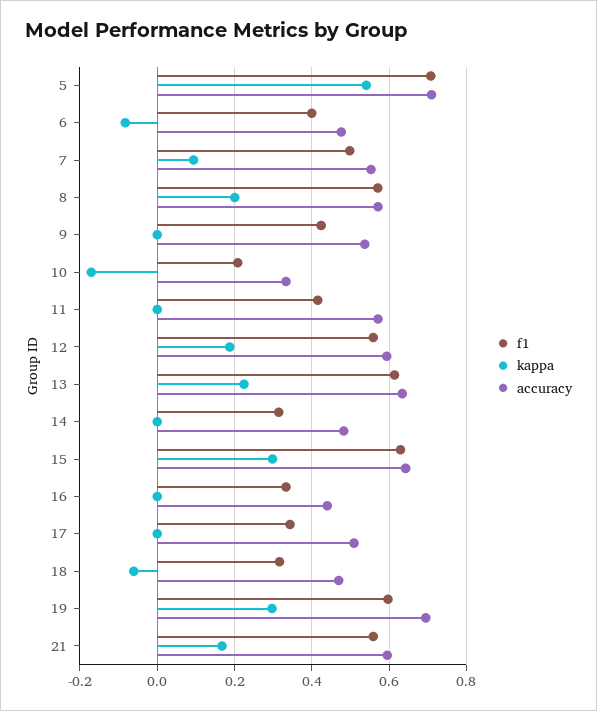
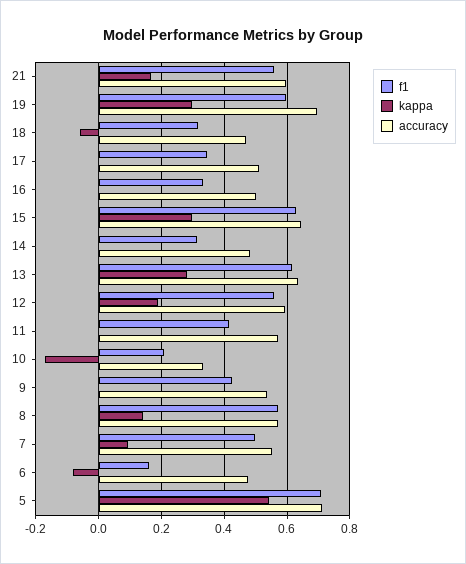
  {
    "f1": {
      "5": 0.7,
-     "6": 0.4,
+     "6": 0.16,
      "7": 0.5,
      "8": 0.58,
      "9": 0.42,
      "10": 0.2,
      "11": 0.42,
      "12": 0.56,
      "13": 0.62,
      "14": 0.32,
      "15": 0.62,
      "16": 0.34,
      "17": 0.34,
      "18": 0.32,
      "19": 0.6,
      "21": 0.56
    },
    "kappa": {
      "5": 0.54,
      "6": -0.08,
      "7": 0.1,
-     "8": 0.2,
+     "8": 0.14,
      "9": 0,
      "10": -0.18,
      "11": 0,
      "12": 0.18,
-     "13": 0.22,
+     "13": 0.28,
      "14": 0,
      "15": 0.3,
      "16": 0,
      "17": 0,
      "18": -0.06,
      "19": 0.3,
      "21": 0.16
    },
    "accuracy": {
      "5": 0.7,
      "6": 0.48,
      "7": 0.56,
      "8": 0.58,
      "9": 0.54,
      "10": 0.34,
      "11": 0.58,
      "12": 0.6,
      "13": 0.64,
      "14": 0.48,
      "15": 0.64,
-     "16": 0.44,
+     "16": 0.5,
      "17": 0.5,
      "18": 0.46,
      "19": 0.7,
      "21": 0.6
    }
  }

